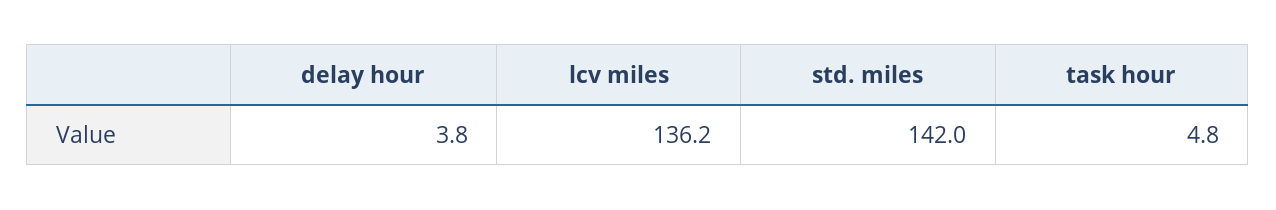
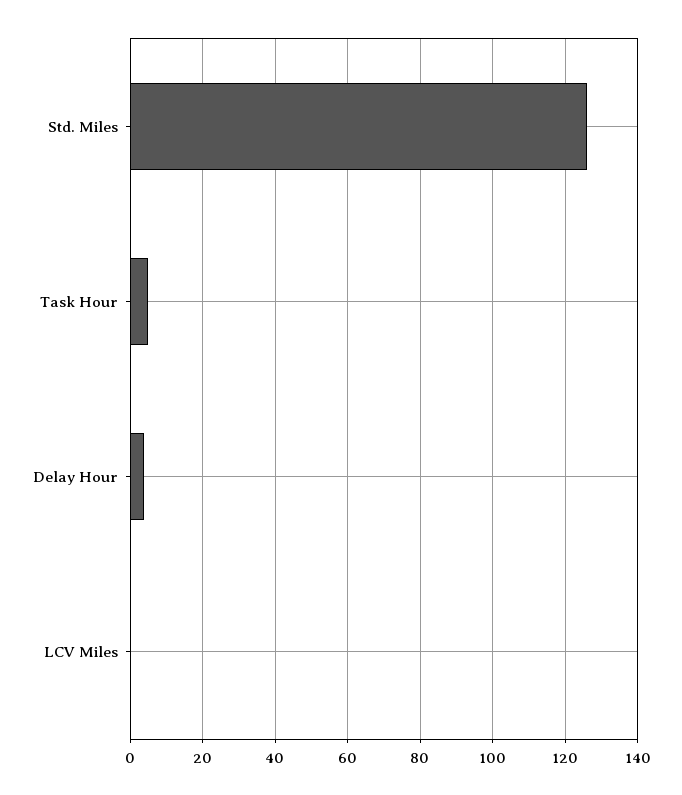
  {
    "delay hour": 3.8,
-   "lcv miles": 136.2,
+   "lcv miles": 0,
-   "std. miles": 142,
+   "std. miles": 126,
    "task hour": 4.8
  }

